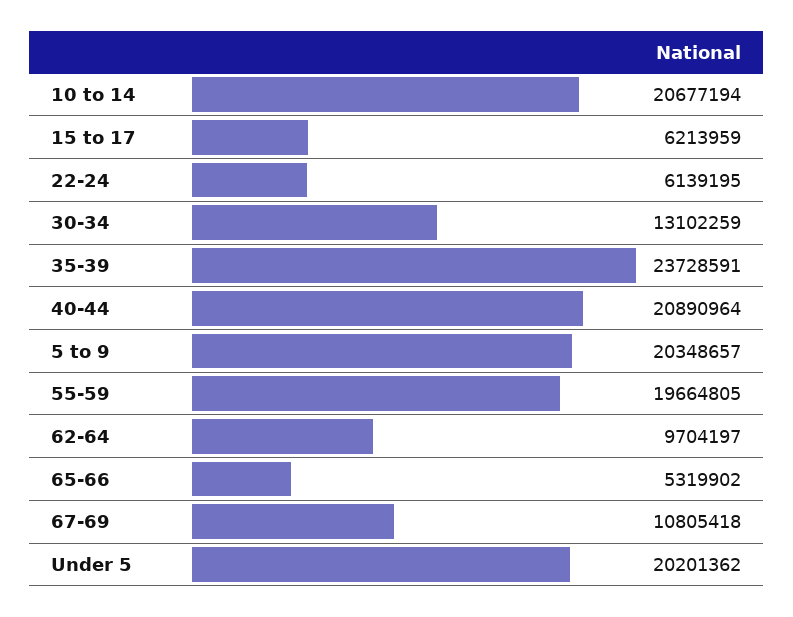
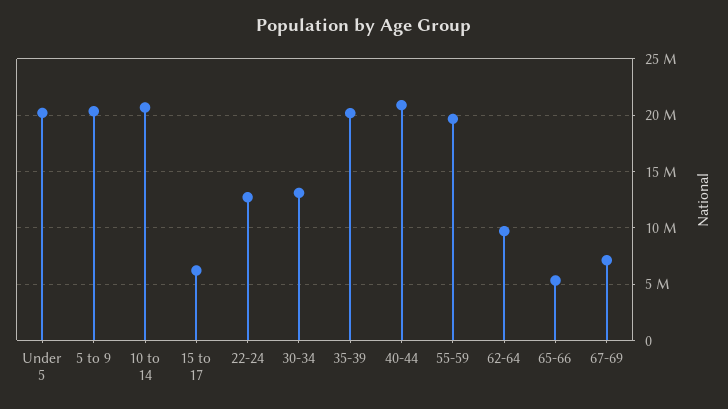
  {
    "10 to 14": 20677194,
    "15 to 17": 6213959,
-   "22-24": 6139195,
+   "22-24": 13000000,
    "30-34": 13102259,
-   "35-39": 23728591,
+   "35-39": 20000000,
    "40-44": 20890964,
    "5 to 9": 20348657,
    "55-59": 19664805,
    "62-64": 9704197,
    "65-66": 5319902,
-   "67-69": 10805418,
+   "67-69": 7000000,
    "Under 5": 20201362
  }

